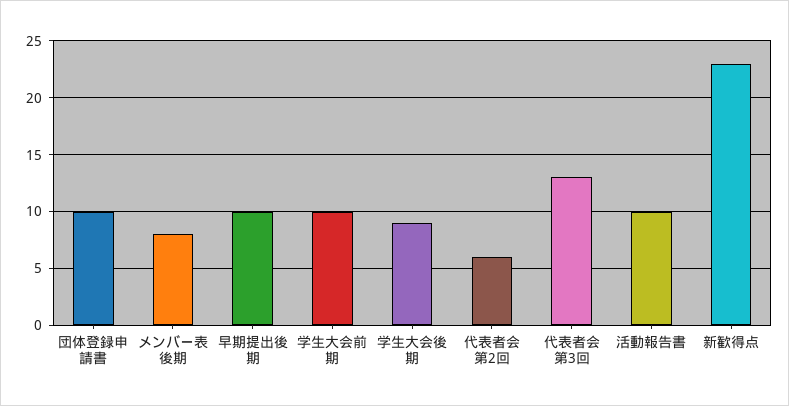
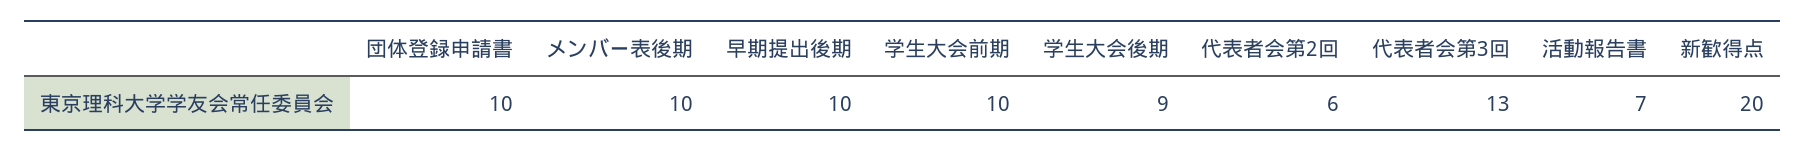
  {
    "団体登録申請書": 10,
-   "メンバー表後期": 8,
+   "メンバー表後期": 10,
    "早期提出後期": 10,
    "学生大会前期": 10,
    "学生大会後期": 9,
    "代表者会第2回": 6,
    "代表者会第3回": 13,
-   "活動報告書": 10,
+   "活動報告書": 7,
-   "新歓得点": 23
+   "新歓得点": 20
  }

